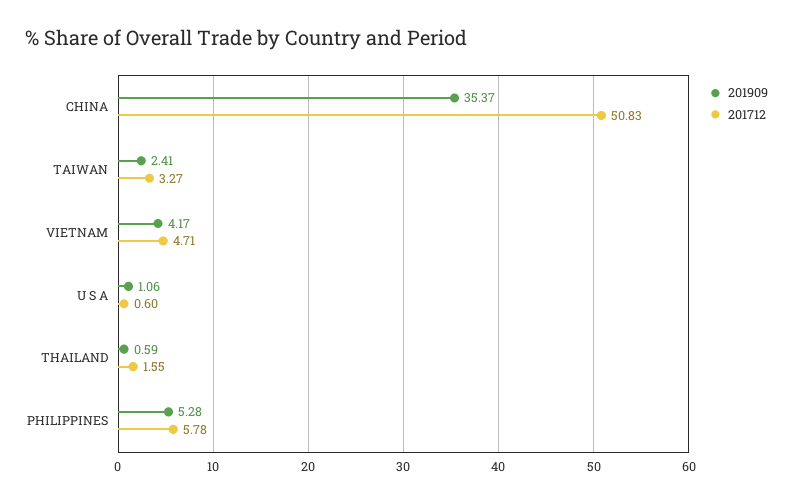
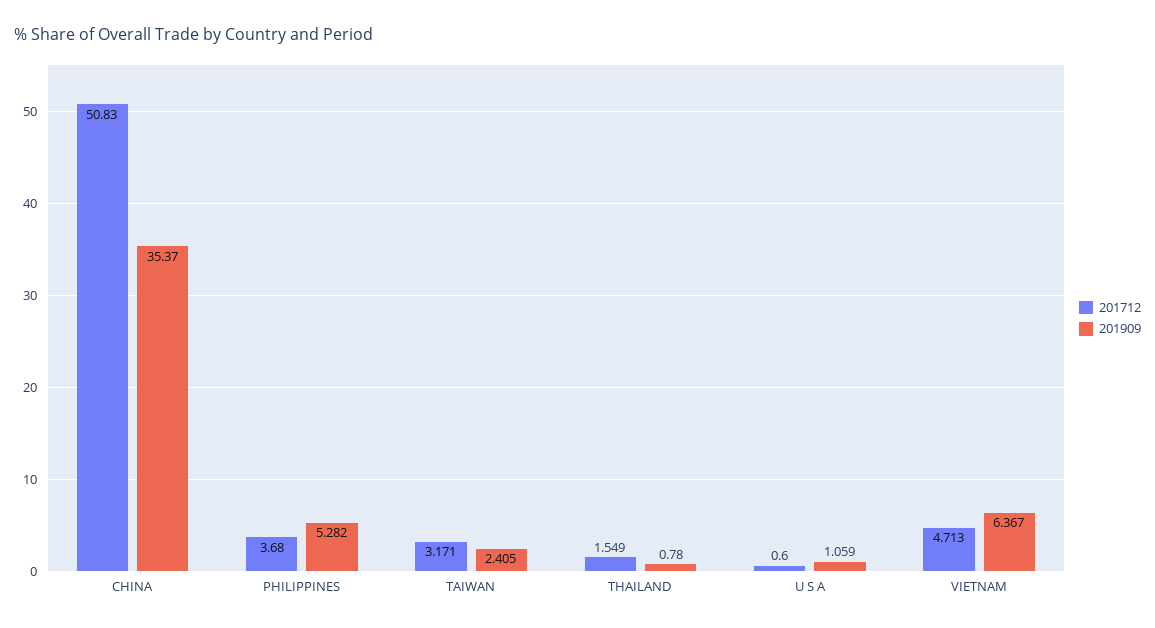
  {
    "201909": {
      "CHINA": 35.37,
      "TAIWAN": 2.405,
-     "VIETNAM": 4.17,
+     "VIETNAM": 6.367,
      "U S A": 1.059,
-     "THAILAND": 0.59,
+     "THAILAND": 0.78,
      "PHILIPPINES": 5.282
    },
    "201712": {
      "CHINA": 50.83,
-     "TAIWAN": 3.27,
+     "TAIWAN": 3.171,
      "VIETNAM": 4.713,
      "U S A": 0.6,
      "THAILAND": 1.549,
-     "PHILIPPINES": 5.78
+     "PHILIPPINES": 3.68
    }
  }

